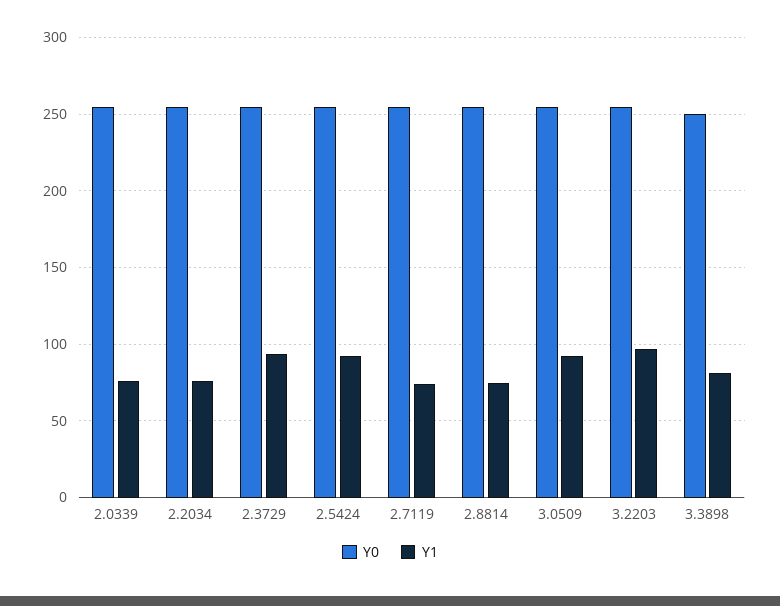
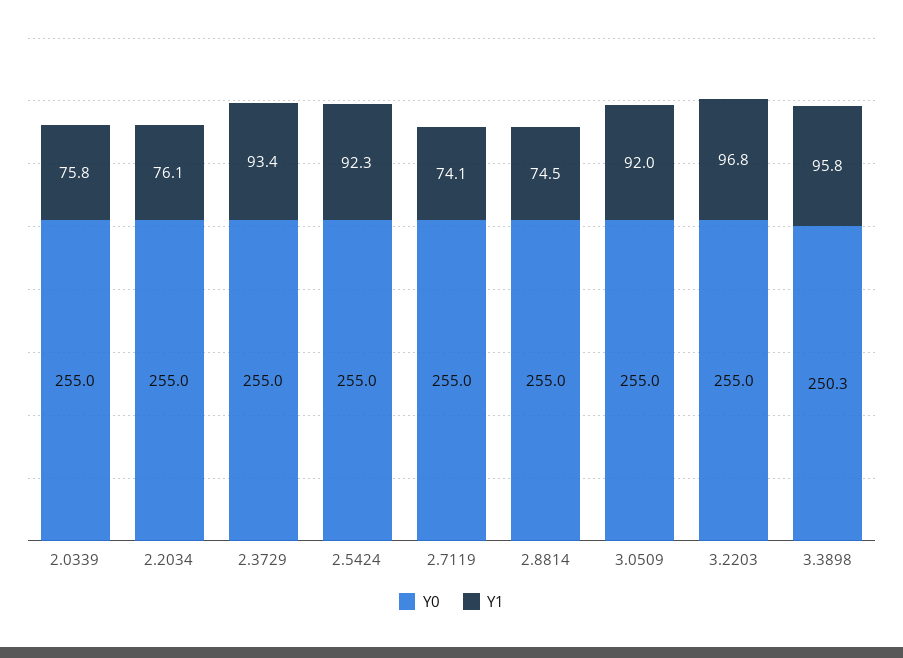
  {
    "Y0": {
      "2.0339": 255,
      "2.2034": 255,
      "2.3729": 255,
      "2.5424": 255,
      "2.7119": 255,
      "2.8814": 255,
      "3.0509": 255,
      "3.2203": 255,
      "3.3898": 250.3
    },
    "Y1": {
      "2.0339": 75.8,
      "2.2034": 76.1,
      "2.3729": 93.4,
      "2.5424": 92.3,
      "2.7119": 74.1,
      "2.8814": 74.5,
      "3.0509": 92,
      "3.2203": 96.8,
-     "3.3898": 80
+     "3.3898": 95.8
    }
  }

